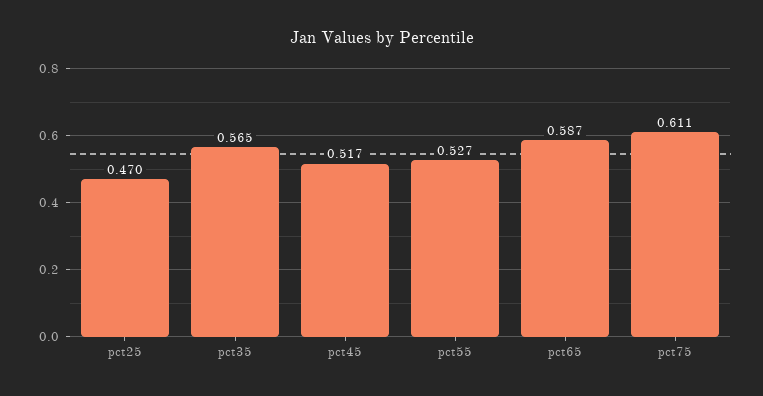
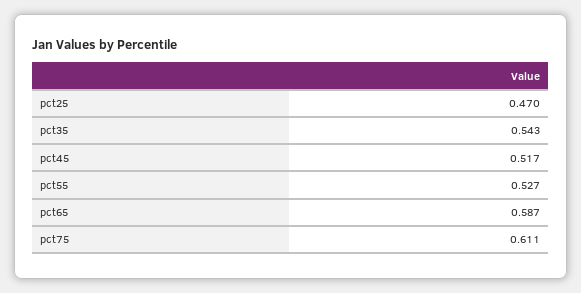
  {
    "pct25": 0.47,
-   "pct35": 0.565,
+   "pct35": 0.543,
    "pct45": 0.517,
    "pct55": 0.527,
    "pct65": 0.587,
    "pct75": 0.611
  }

